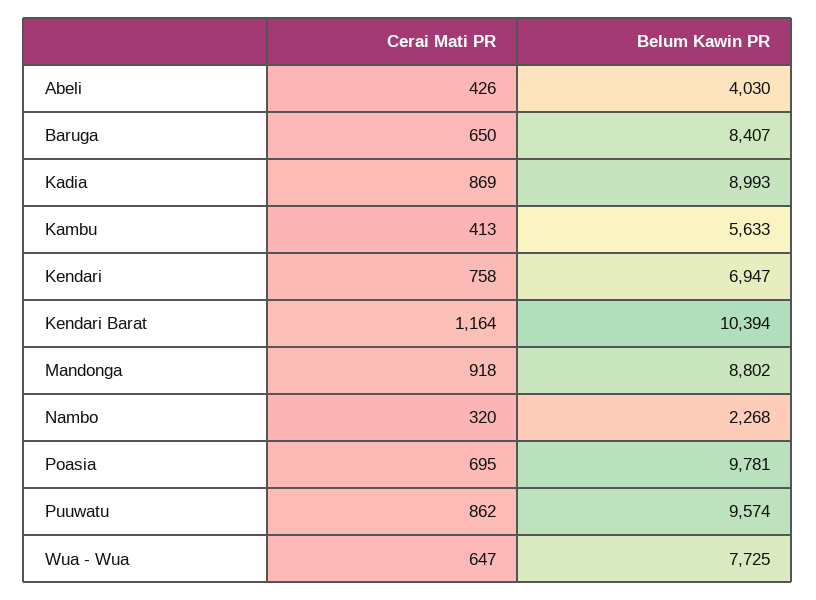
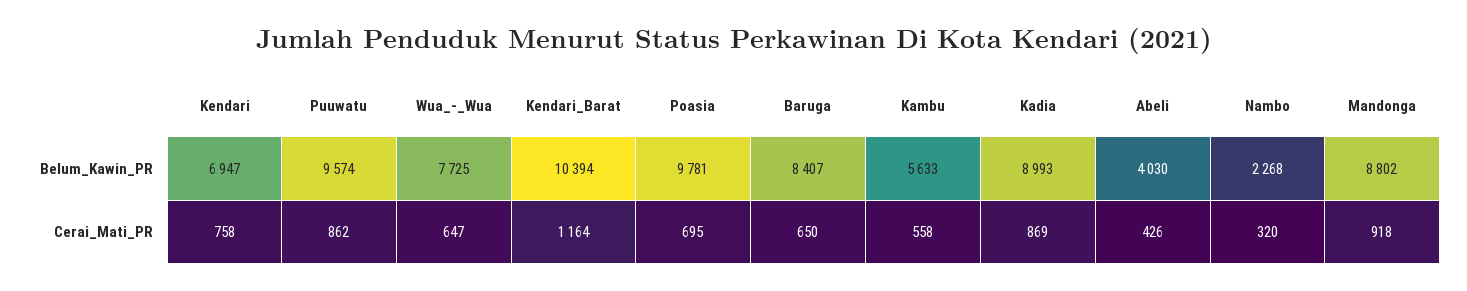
  {
    "Cerai Mati PR": {
      "Abeli": 426,
      "Baruga": 650,
      "Kadia": 869,
-     "Kambu": 413,
+     "Kambu": 558,
      "Kendari": 758,
      "Kendari Barat": 1164,
      "Mandonga": 918,
      "Nambo": 320,
      "Poasia": 695,
      "Puuwatu": 862,
      "Wua - Wua": 647
    },
    "Belum Kawin PR": {
      "Abeli": 4030,
      "Baruga": 8407,
      "Kadia": 8993,
      "Kambu": 5633,
      "Kendari": 6947,
      "Kendari Barat": 10394,
      "Mandonga": 8802,
      "Nambo": 2268,
      "Poasia": 9781,
      "Puuwatu": 9574,
      "Wua - Wua": 7725
    }
  }

